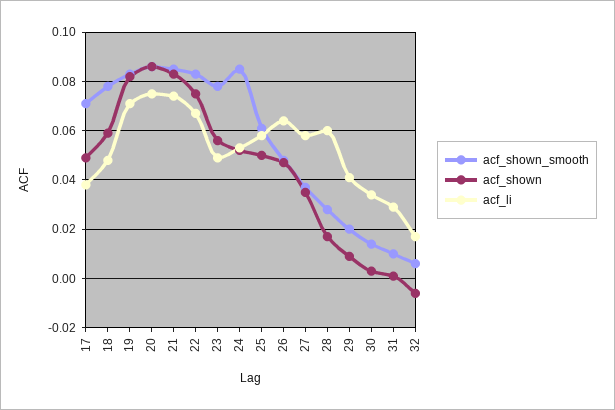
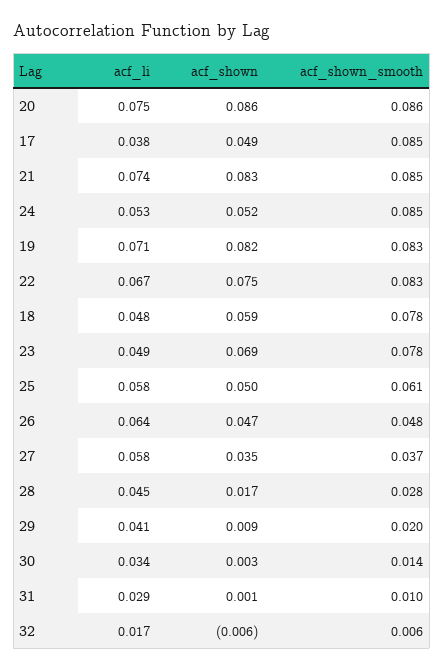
  {
    "acf_shown_smooth": {
-     "17": 0.07,
+     "17": 0.085,
      "18": 0.078,
      "19": 0.083,
      "20": 0.086,
      "21": 0.085,
      "22": 0.083,
      "23": 0.078,
      "24": 0.085,
      "25": 0.061,
      "26": 0.048,
      "27": 0.037,
      "28": 0.028,
      "29": 0.02,
      "30": 0.014,
      "31": 0.01,
      "32": 0.006
    },
    "acf_shown": {
      "17": 0.049,
      "18": 0.059,
      "19": 0.082,
      "20": 0.086,
      "21": 0.083,
      "22": 0.075,
-     "23": 0.055,
+     "23": 0.069,
      "24": 0.052,
      "25": 0.05,
      "26": 0.047,
      "27": 0.035,
      "28": 0.017,
      "29": 0.009,
      "30": 0.003,
      "31": 0.001,
      "32": -0.006
    },
    "acf_li": {
      "17": 0.038,
      "18": 0.048,
      "19": 0.071,
      "20": 0.075,
      "21": 0.074,
      "22": 0.067,
      "23": 0.049,
      "24": 0.053,
      "25": 0.058,
      "26": 0.064,
      "27": 0.058,
-     "28": 0.06,
+     "28": 0.045,
      "29": 0.041,
      "30": 0.034,
      "31": 0.029,
      "32": 0.017
    }
  }

